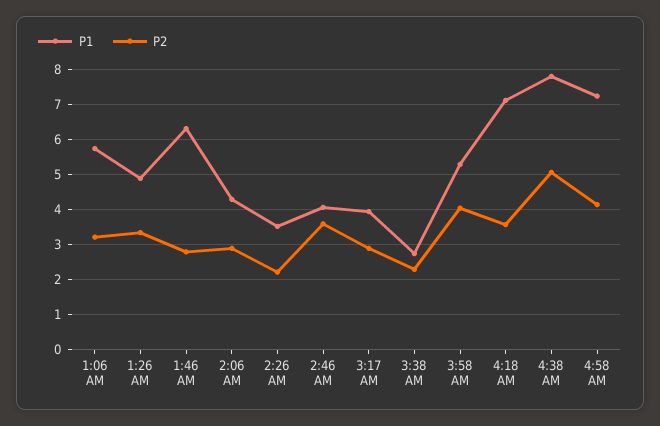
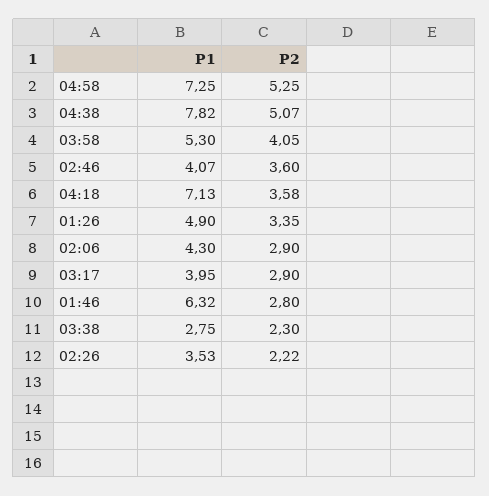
  {
    "P1": {
-     "1:06 AM": 5.8,
      "1:26 AM": 4.9,
      "1:46 AM": 6.32,
      "2:06 AM": 4.3,
      "2:26 AM": 3.53,
      "2:46 AM": 4.07,
      "3:17 AM": 3.95,
      "3:38 AM": 2.75,
      "3:58 AM": 5.3,
      "4:18 AM": 7.13,
      "4:38 AM": 7.82,
      "4:58 AM": 7.25
    },
    "P2": {
-     "1:06 AM": 3.2,
      "1:26 AM": 3.35,
      "1:46 AM": 2.8,
      "2:06 AM": 2.9,
      "2:26 AM": 2.22,
      "2:46 AM": 3.6,
      "3:17 AM": 2.9,
      "3:38 AM": 2.3,
      "3:58 AM": 4.05,
      "4:18 AM": 3.58,
      "4:38 AM": 5.07,
-     "4:58 AM": 4.2
+     "4:58 AM": 5.25
    }
  }

